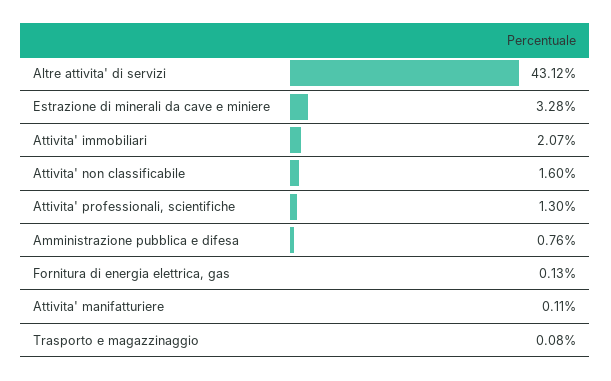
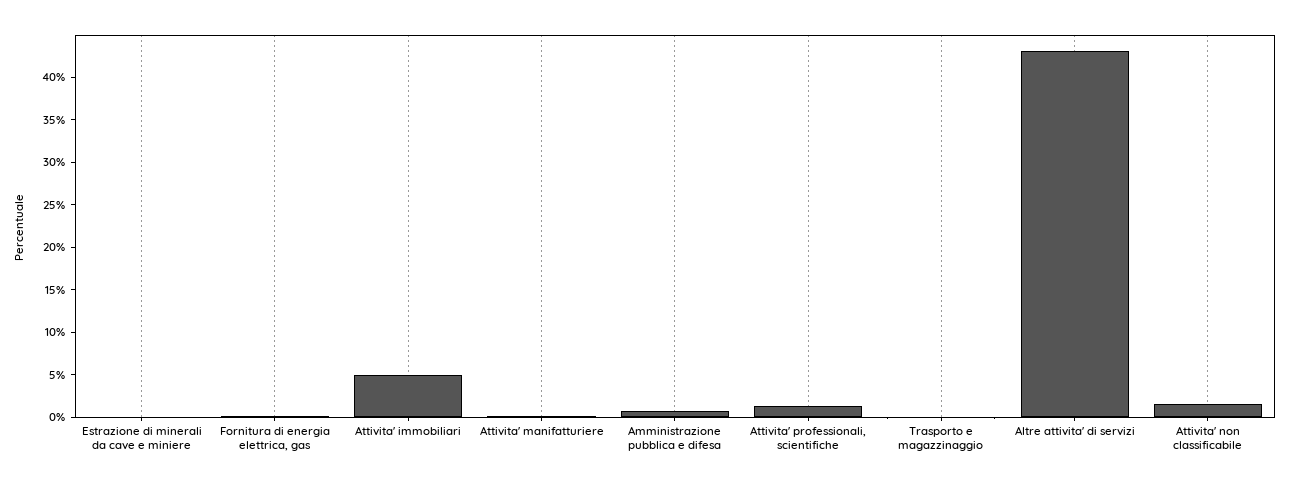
  {
    "Altre attivita' di servizi": 43.12,
-   "Estrazione di minerali da cave e miniere": 3.28,
+   "Estrazione di minerali da cave e miniere": 0,
-   "Attivita' immobiliari": 2.07,
+   "Attivita' immobiliari": 5,
    "Attivita' non classificabile": 1.6,
    "Attivita' professionali, scientifiche": 1.3,
    "Amministrazione pubblica e difesa": 0.76,
    "Fornitura di energia elettrica, gas": 0.13,
    "Attivita' manifatturiere": 0.11,
    "Trasporto e magazzinaggio": 0.08
  }

